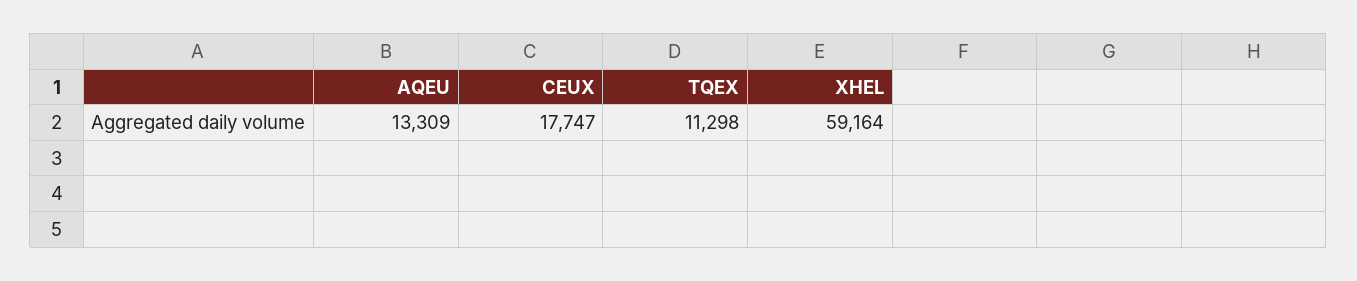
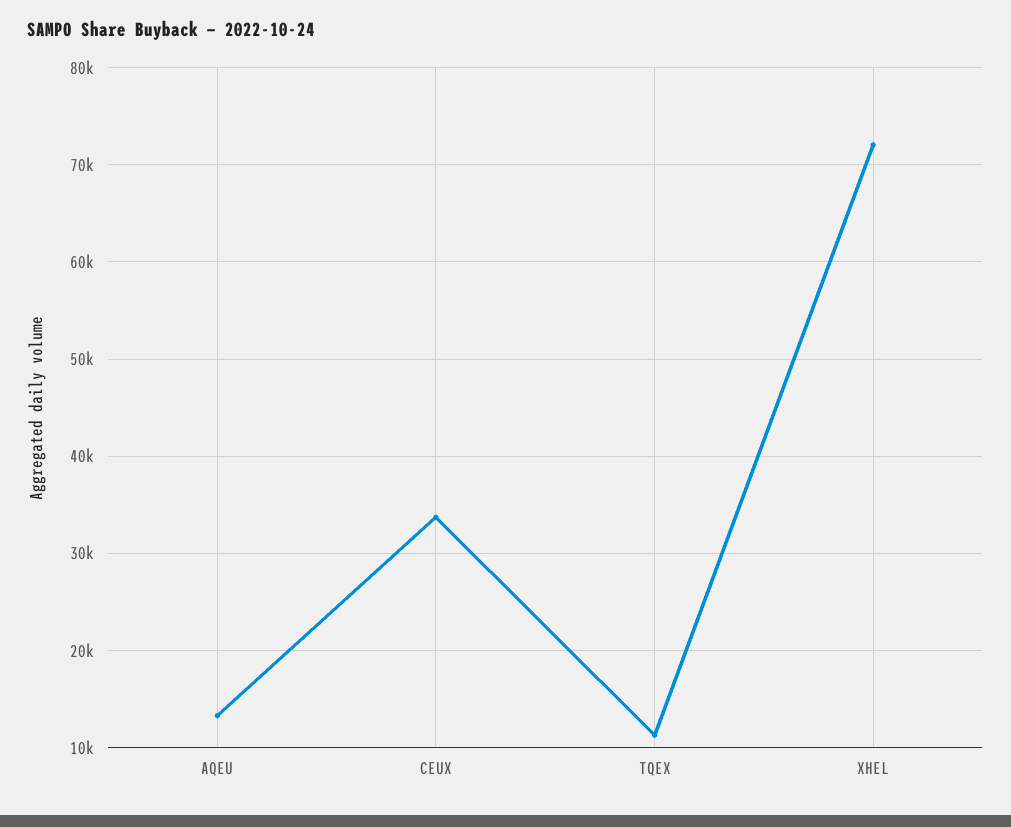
  {
    "AQEU": 13309,
-   "CEUX": 17747,
+   "CEUX": 34000,
    "TQEX": 11298,
-   "XHEL": 59164
+   "XHEL": 72000
  }

